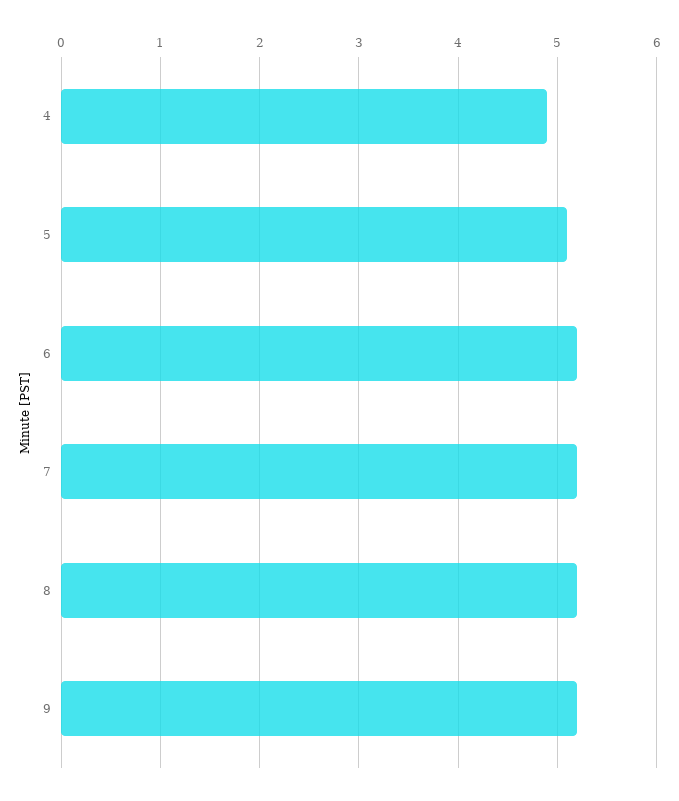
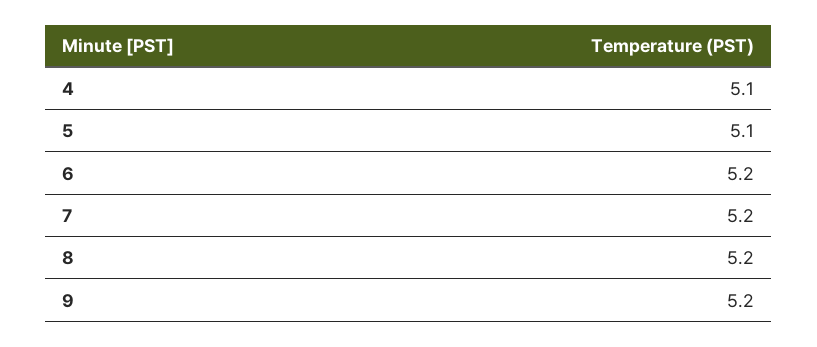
  {
-   "4": 4.9,
+   "4": 5.1,
    "5": 5.1,
    "6": 5.2,
    "7": 5.2,
    "8": 5.2,
    "9": 5.2
  }

